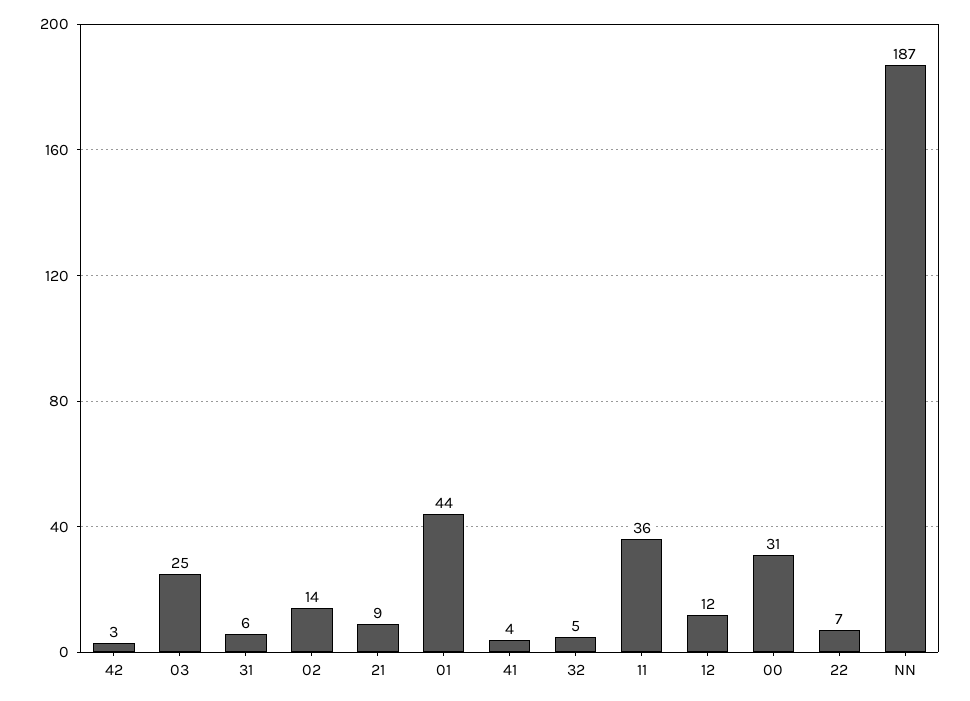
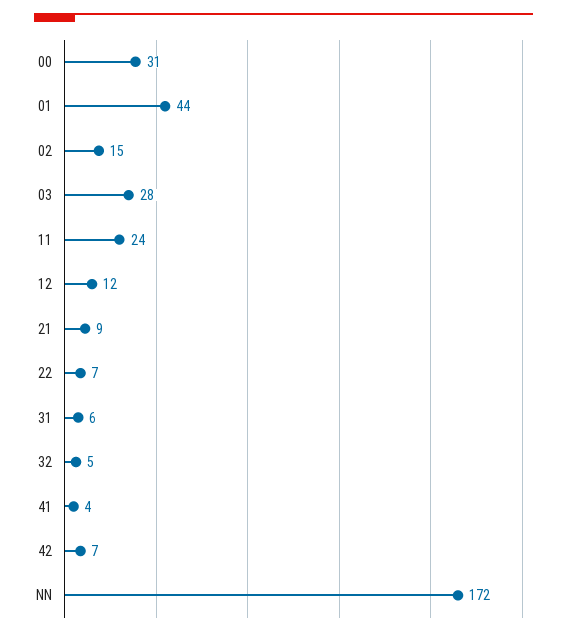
  {
-   "42": 3,
+   "42": 7,
-   "03": 25,
+   "03": 28,
    "31": 6,
-   "02": 14,
+   "02": 15,
    "21": 9,
    "01": 44,
    "41": 4,
    "32": 5,
-   "11": 36,
+   "11": 24,
    "12": 12,
    "00": 31,
    "22": 7,
-   "NN": 187
+   "NN": 172
  }

